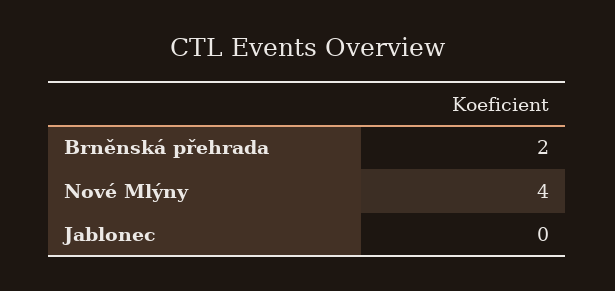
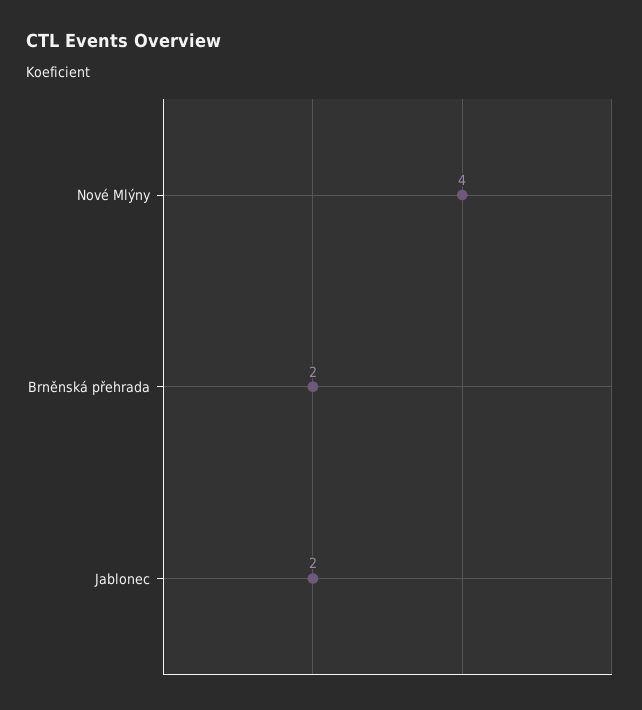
  {
    "Brněnská přehrada": 2,
    "Nové Mlýny": 4,
-   "Jablonec": 0
+   "Jablonec": 2
  }

